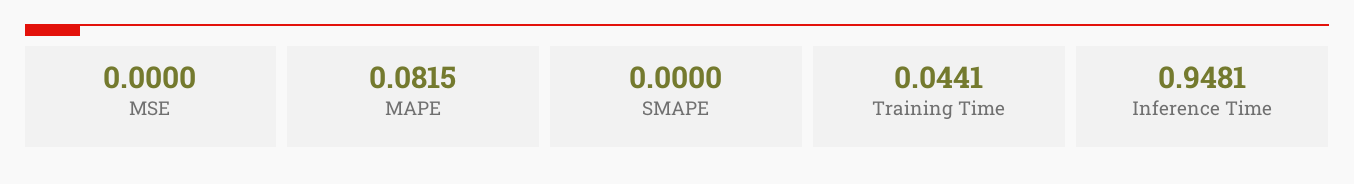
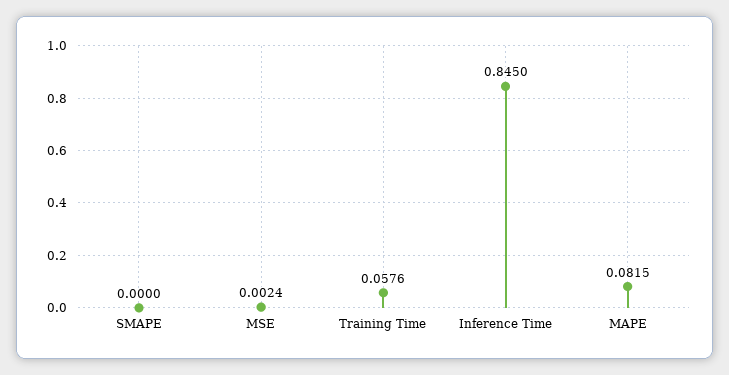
  {
-   "MSE": 0,
+   "MSE": 0.0024,
    "MAPE": 0.0815,
    "SMAPE": 0,
-   "Training Time": 0.0441,
+   "Training Time": 0.0576,
-   "Inference Time": 0.9481
+   "Inference Time": 0.845
  }

